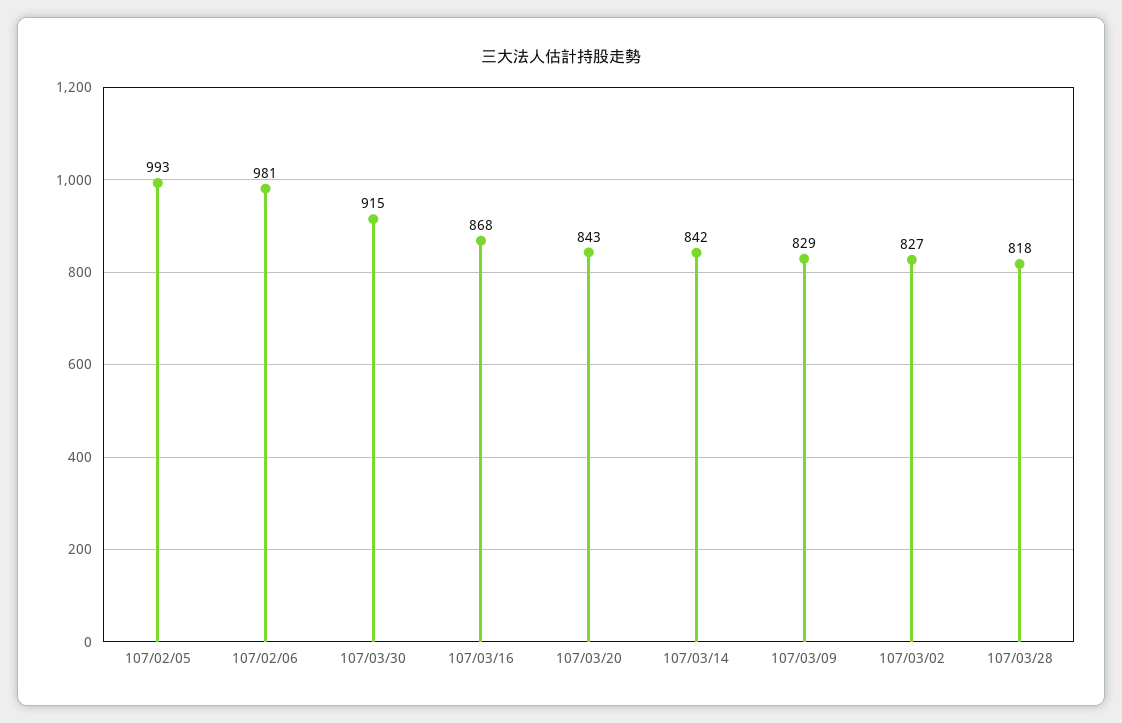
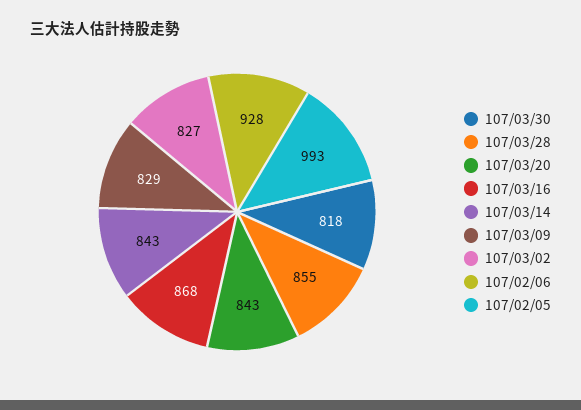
  {
    "107/02/05": 993,
-   "107/02/06": 981,
+   "107/02/06": 928,
-   "107/03/30": 915,
+   "107/03/30": 818,
    "107/03/16": 868,
    "107/03/20": 843,
-   "107/03/14": 842,
+   "107/03/14": 843,
    "107/03/09": 829,
    "107/03/02": 827,
-   "107/03/28": 818
+   "107/03/28": 855
  }

